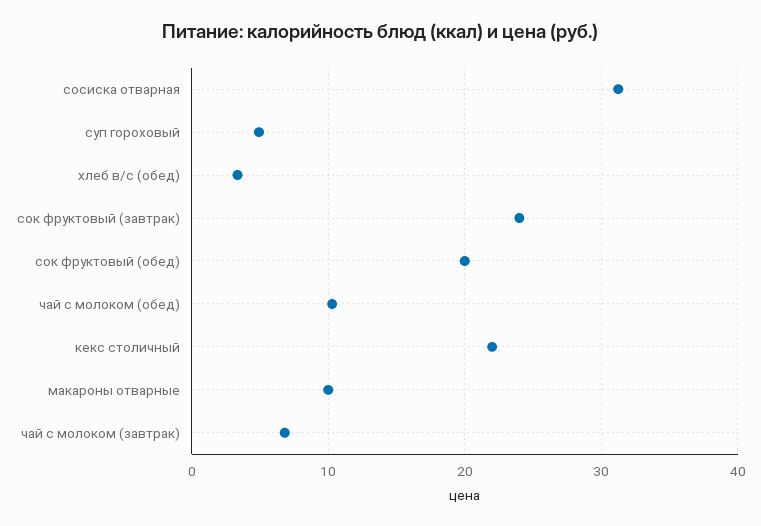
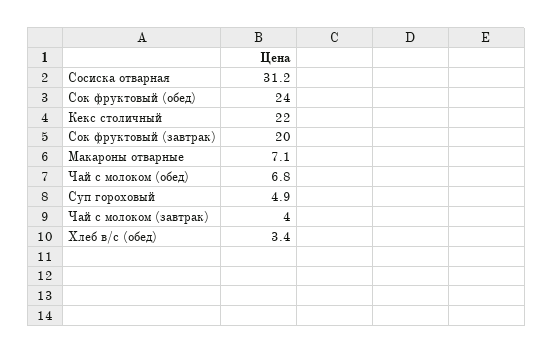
  {
    "сосиска отварная": 31.2,
    "суп гороховый": 4.9,
    "хлеб в/с (обед)": 3.4,
-   "сок фруктовый (завтрак)": 24,
+   "сок фруктовый (завтрак)": 20,
-   "сок фруктовый (обед)": 20,
+   "сок фруктовый (обед)": 24,
-   "чай с молоком (обед)": 10,
+   "чай с молоком (обед)": 6.8,
    "кекс столичный": 22,
-   "макароны отварные": 10,
+   "макароны отварные": 7.1,
-   "чай с молоком (завтрак)": 7
+   "чай с молоком (завтрак)": 4
  }

